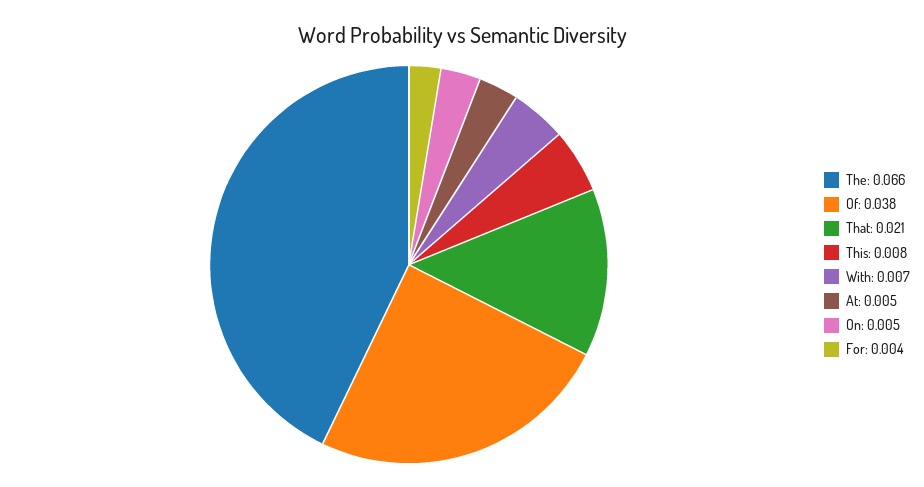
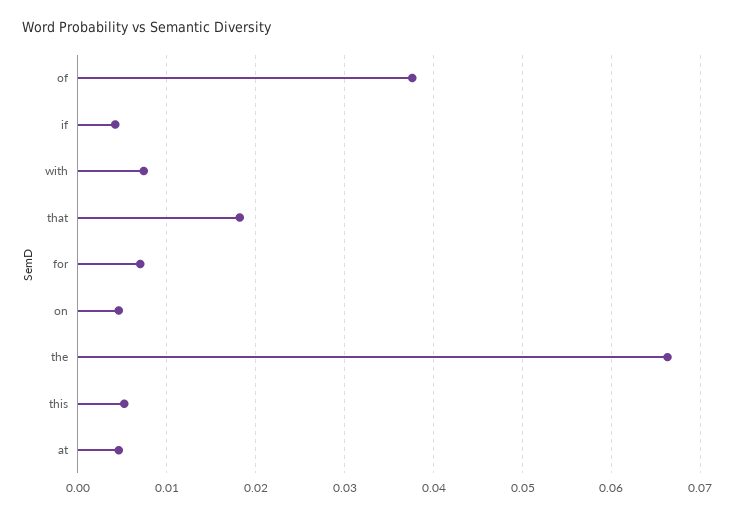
  {
    "The": 0.066,
    "Of": 0.038,
-   "That": 0.021,
+   "That": 0.018,
-   "This": 0.008,
+   "This": 0.005,
    "With": 0.007,
    "At": 0.005,
    "On": 0.005,
-   "For": 0.004
+   "For": 0.007,
+   "if": 0.004
  }

